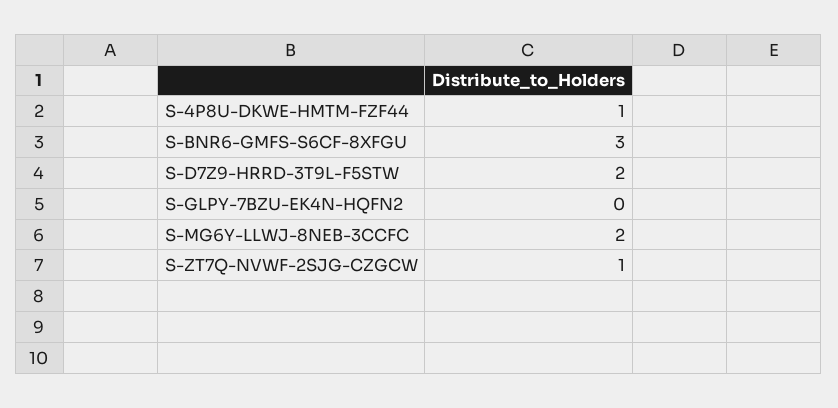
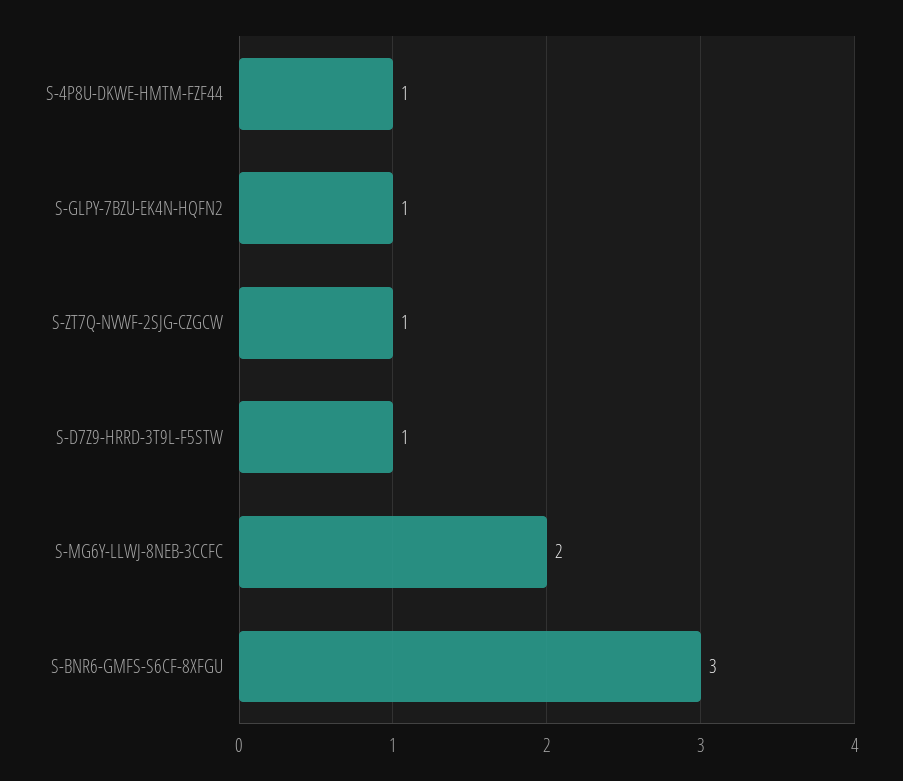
  {
    "S-4P8U-DKWE-HMTM-FZF44": 1,
    "S-BNR6-GMFS-S6CF-8XFGU": 3,
-   "S-D7Z9-HRRD-3T9L-F5STW": 2,
+   "S-D7Z9-HRRD-3T9L-F5STW": 1,
-   "S-GLPY-7BZU-EK4N-HQFN2": 0,
+   "S-GLPY-7BZU-EK4N-HQFN2": 1,
    "S-MG6Y-LLWJ-8NEB-3CCFC": 2,
    "S-ZT7Q-NVWF-2SJG-CZGCW": 1
  }

